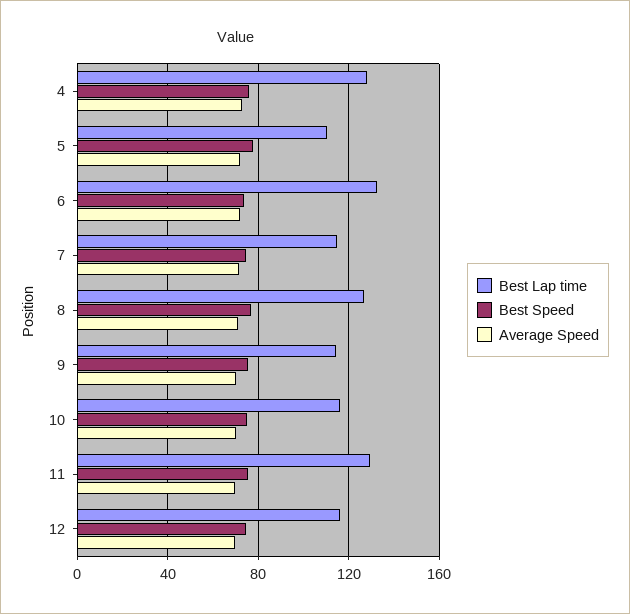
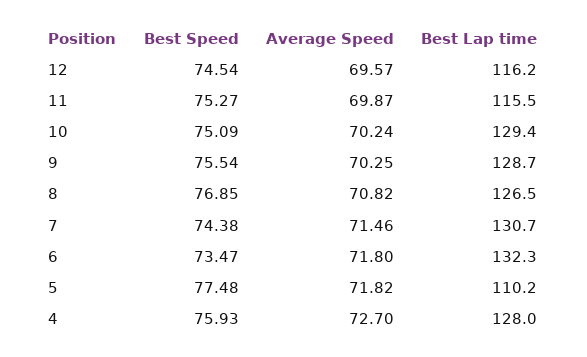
  {
    "Best Lap time": {
      "4": 128,
      "5": 110.2,
      "6": 132.3,
-     "7": 115,
+     "7": 130.7,
      "8": 126.5,
-     "9": 115,
+     "9": 128.7,
-     "10": 115,
+     "10": 129.4,
-     "11": 130,
+     "11": 115.5,
      "12": 116.2
    },
    "Best Speed": {
      "4": 75.93,
      "5": 77.48,
      "6": 73.47,
      "7": 74.38,
      "8": 76.85,
      "9": 75.54,
      "10": 75.09,
      "11": 75.27,
      "12": 74.54
    },
    "Average Speed": {
      "4": 72.7,
      "5": 71.82,
      "6": 71.8,
      "7": 71.46,
      "8": 70.82,
      "9": 70.25,
      "10": 70.24,
      "11": 69.87,
      "12": 69.57
    }
  }

